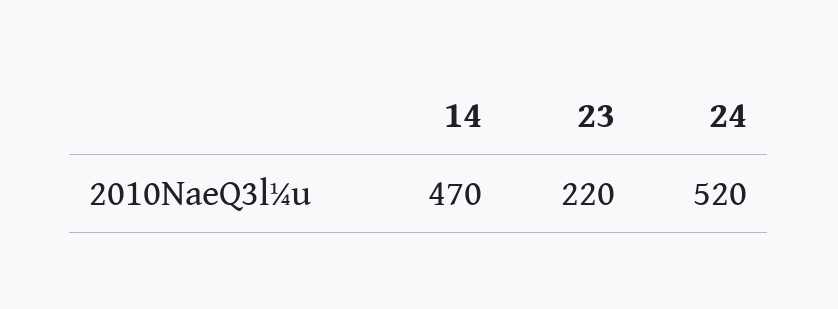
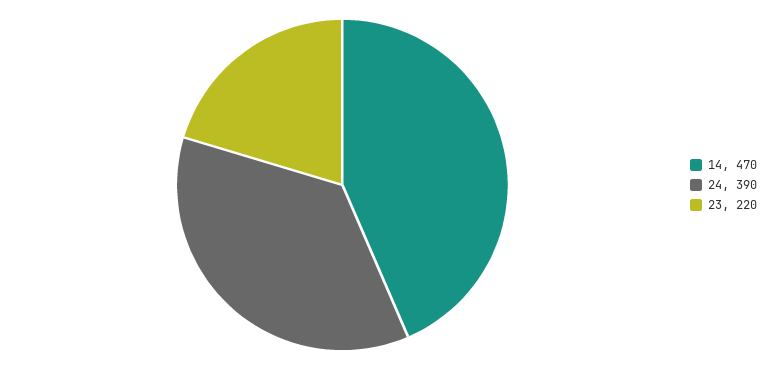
  {
    "14": 470,
    "23": 220,
-   "24": 520
+   "24": 390
  }

